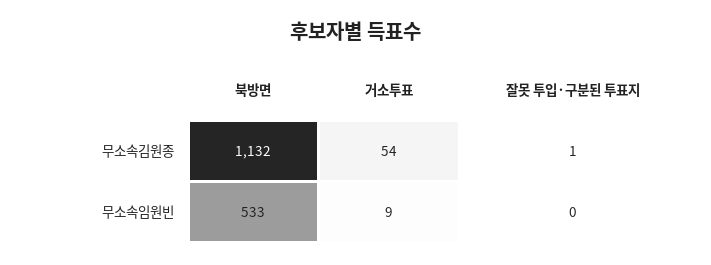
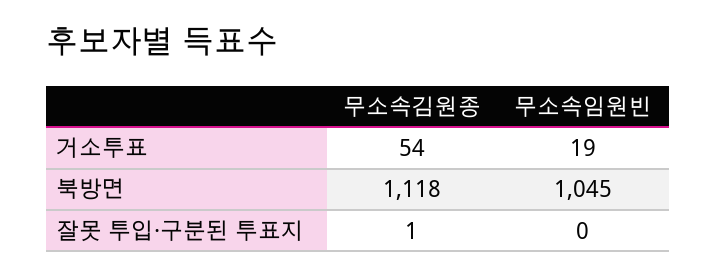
  {
    "북방면": {
-     "무소속김원종": 1132,
+     "무소속김원종": 1118,
-     "무소속임원빈": 533
+     "무소속임원빈": 1045
    },
    "거소투표": {
      "무소속김원종": 54,
-     "무소속임원빈": 9
+     "무소속임원빈": 19
    },
    "잘못 투입·구분된 투표지": {
      "무소속김원종": 1,
      "무소속임원빈": 0
    }
  }

